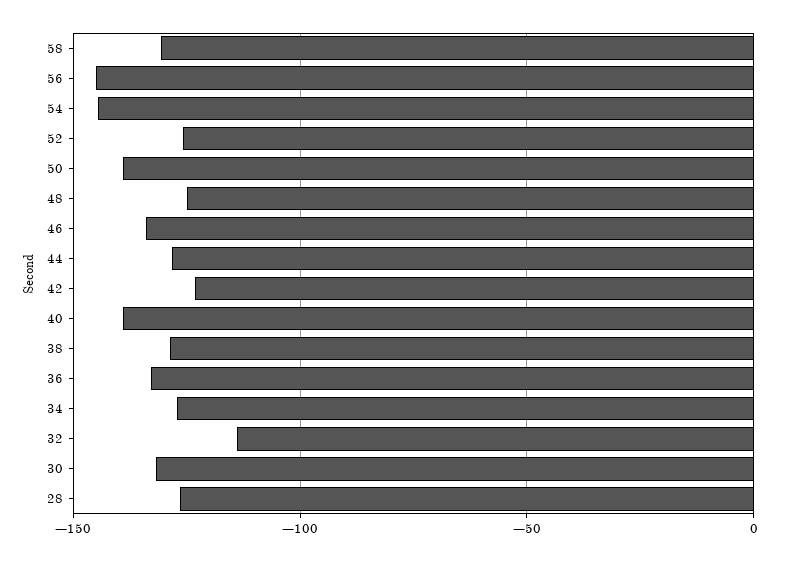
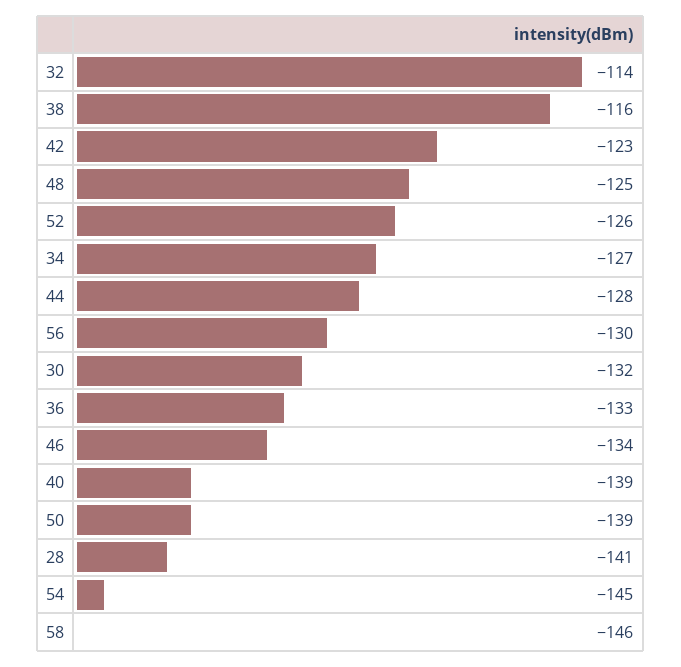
  {
-   "58": -130,
+   "58": -146,
-   "56": -145,
+   "56": -130,
    "54": -145,
    "52": -126,
    "50": -139,
    "48": -125,
    "46": -134,
    "44": -128,
    "42": -123,
    "40": -139,
-   "38": -130,
+   "38": -116,
    "36": -133,
    "34": -127,
    "32": -114,
    "30": -132,
-   "28": -125
+   "28": -141
  }

